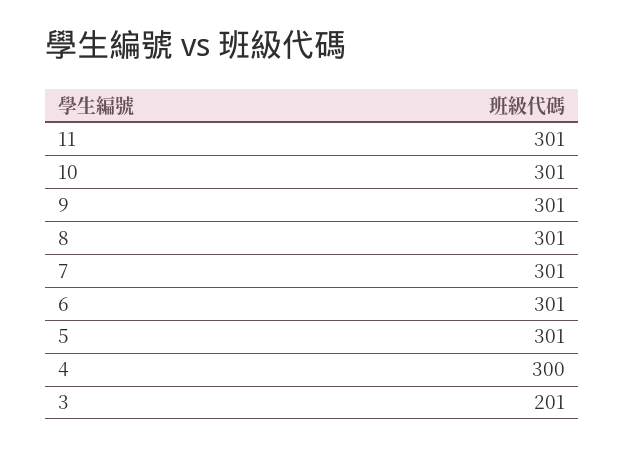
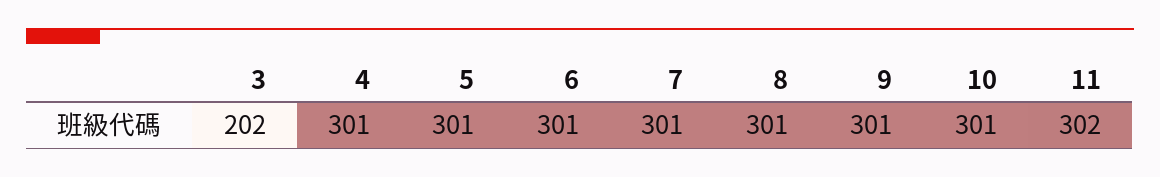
  {
-   "11": 301,
+   "11": 302,
    "10": 301,
    "9": 301,
    "8": 301,
    "7": 301,
    "6": 301,
    "5": 301,
-   "4": 300,
+   "4": 301,
-   "3": 201
+   "3": 202
  }

